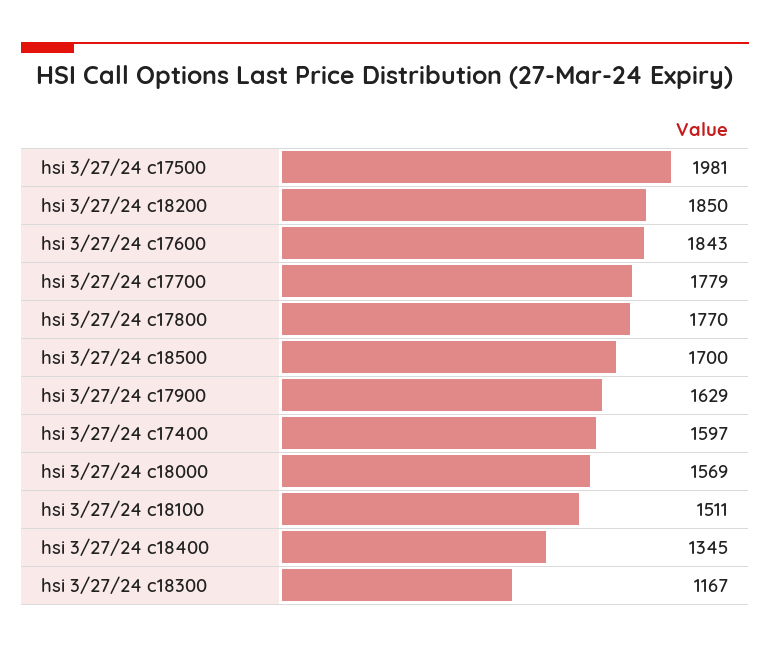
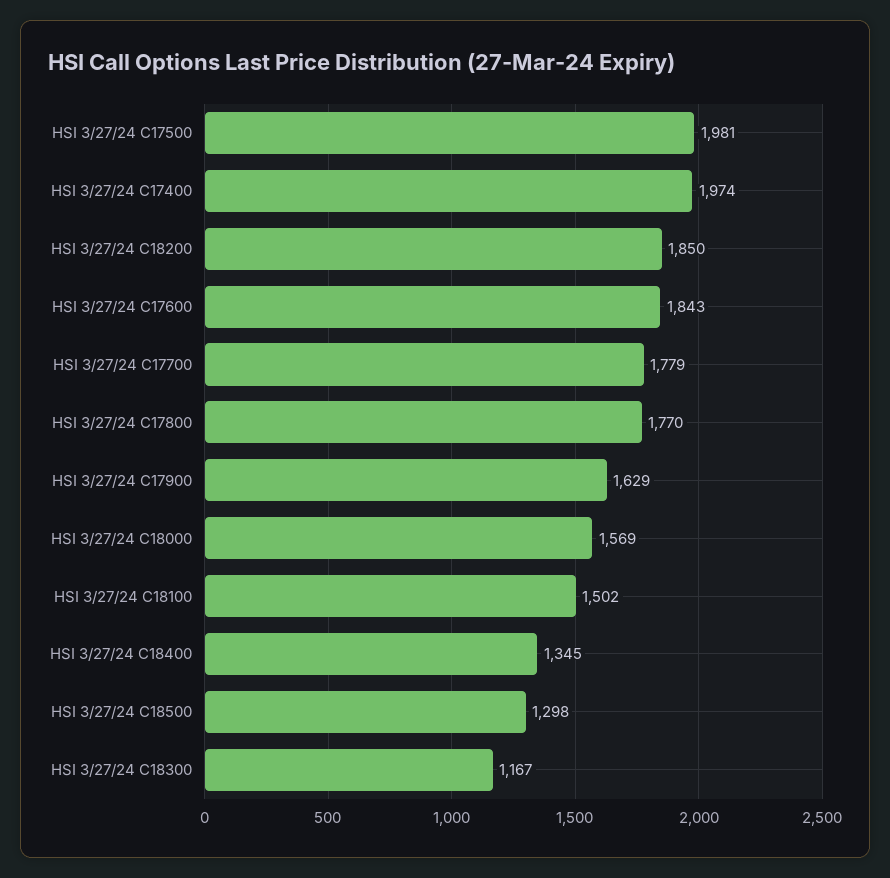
  {
    "hsi 3/27/24 c17500": 1981,
    "hsi 3/27/24 c18200": 1850,
    "hsi 3/27/24 c17600": 1843,
    "hsi 3/27/24 c17700": 1779,
    "hsi 3/27/24 c17800": 1770,
-   "hsi 3/27/24 c18500": 1700,
+   "hsi 3/27/24 c18500": 1298,
    "hsi 3/27/24 c17900": 1629,
-   "hsi 3/27/24 c17400": 1597,
+   "hsi 3/27/24 c17400": 1974,
    "hsi 3/27/24 c18000": 1569,
-   "hsi 3/27/24 c18100": 1511,
+   "hsi 3/27/24 c18100": 1502,
    "hsi 3/27/24 c18400": 1345,
    "hsi 3/27/24 c18300": 1167
  }

